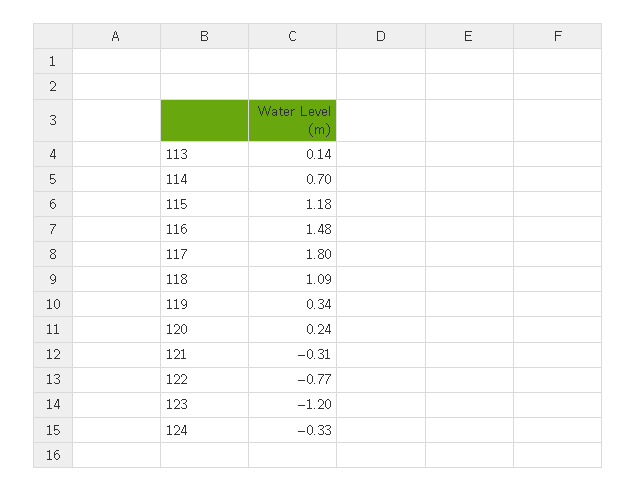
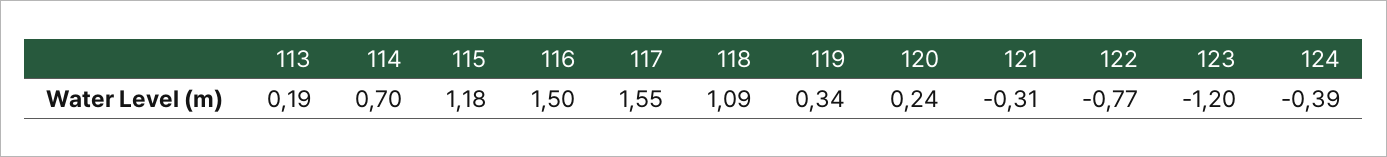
  {
-   "113": 0.14,
+   "113": 0.19,
    "114": 0.7,
    "115": 1.18,
-   "116": 1.48,
+   "116": 1.5,
-   "117": 1.8,
+   "117": 1.55,
    "118": 1.09,
    "119": 0.34,
    "120": 0.24,
    "121": -0.31,
    "122": -0.77,
    "123": -1.2,
-   "124": -0.33
+   "124": -0.39
  }

